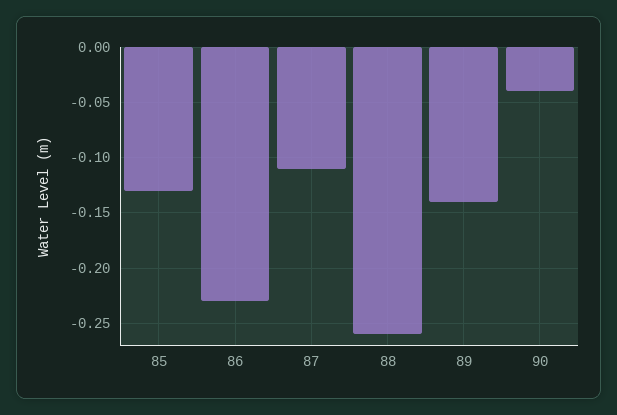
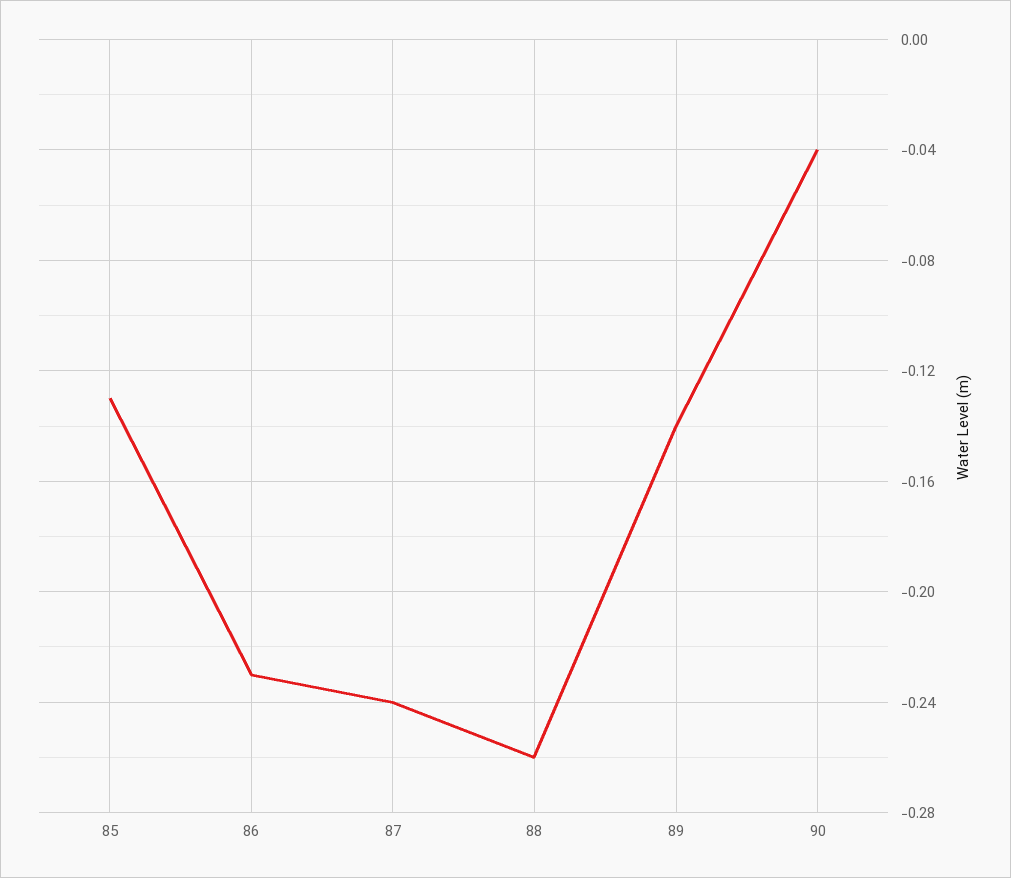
  {
    "85": -0.13,
    "86": -0.23,
-   "87": -0.11,
+   "87": -0.24,
    "88": -0.26,
    "89": -0.14,
    "90": -0.04
  }

